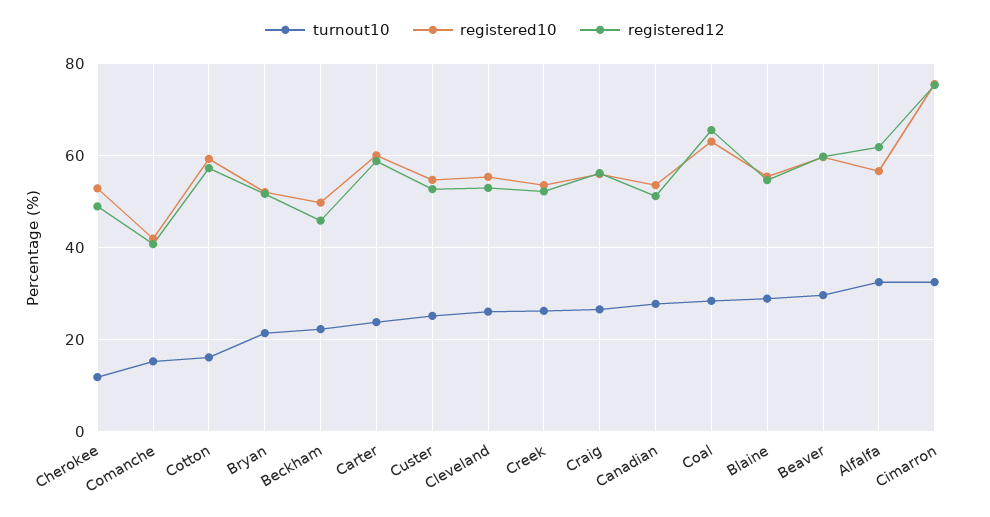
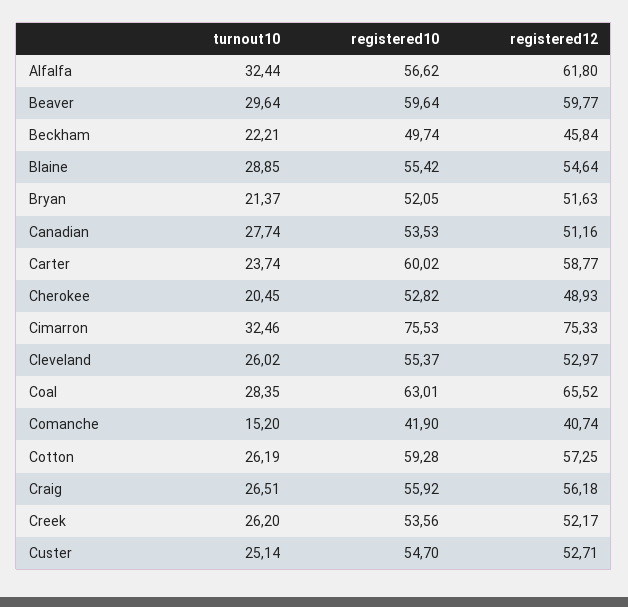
  {
    "turnout10": {
-     "Cherokee": 12,
+     "Cherokee": 20.45,
      "Comanche": 15.2,
-     "Cotton": 16,
+     "Cotton": 26.19,
      "Bryan": 21.37,
      "Beckham": 22.21,
      "Carter": 23.74,
      "Custer": 25.14,
      "Cleveland": 26.02,
      "Creek": 26.2,
      "Craig": 26.51,
      "Canadian": 27.74,
      "Coal": 28.35,
      "Blaine": 28.85,
      "Beaver": 29.64,
      "Alfalfa": 32.44,
      "Cimarron": 32.46
    },
    "registered10": {
      "Cherokee": 52.82,
      "Comanche": 41.9,
      "Cotton": 59.28,
      "Bryan": 52.05,
      "Beckham": 49.74,
      "Carter": 60.02,
      "Custer": 54.7,
      "Cleveland": 55.37,
      "Creek": 53.56,
      "Craig": 55.92,
      "Canadian": 53.53,
      "Coal": 63.01,
      "Blaine": 55.42,
      "Beaver": 59.64,
      "Alfalfa": 56.62,
      "Cimarron": 75.53
    },
    "registered12": {
      "Cherokee": 48.93,
      "Comanche": 40.74,
      "Cotton": 57.25,
      "Bryan": 51.63,
      "Beckham": 45.84,
      "Carter": 58.77,
      "Custer": 52.71,
      "Cleveland": 52.97,
      "Creek": 52.17,
      "Craig": 56.18,
      "Canadian": 51.16,
      "Coal": 65.52,
      "Blaine": 54.64,
      "Beaver": 59.77,
      "Alfalfa": 61.8,
      "Cimarron": 75.33
    }
  }

